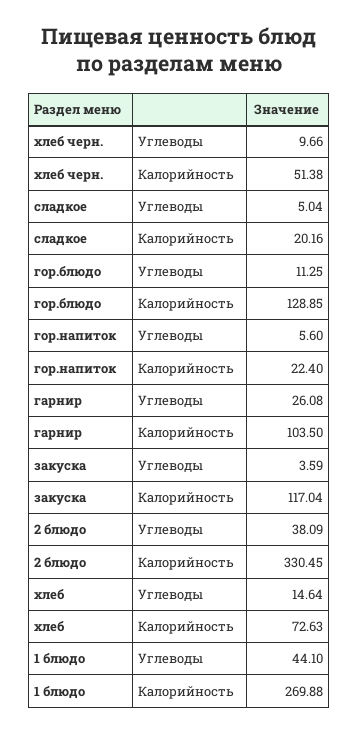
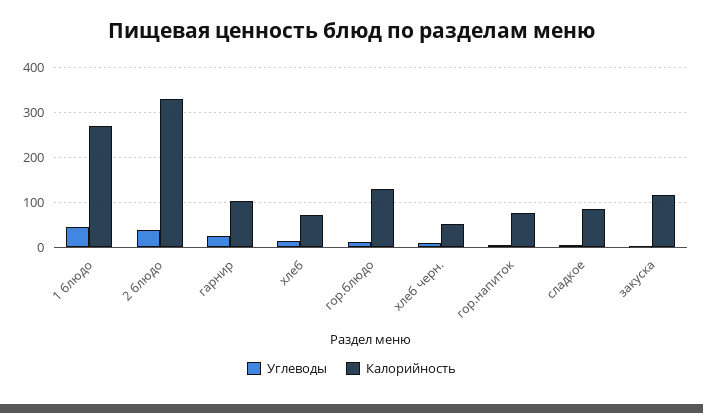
  {
    "Углеводы": {
      "хлеб черн.": 9.66,
      "сладкое": 5.04,
      "гор.блюдо": 11.25,
      "гор.напиток": 5.6,
      "гарнир": 26.08,
      "закуска": 3.59,
      "2 блюдо": 38.09,
      "хлеб": 14.64,
      "1 блюдо": 44.1
    },
    "Калорийность": {
      "хлеб черн.": 51.38,
-     "сладкое": 20.16,
+     "сладкое": 80,
      "гор.блюдо": 128.85,
-     "гор.напиток": 22.4,
+     "гор.напиток": 80,
      "гарнир": 103.5,
      "закуска": 117.04,
      "2 блюдо": 330.45,
      "хлеб": 72.63,
      "1 блюдо": 269.88
    }
  }

